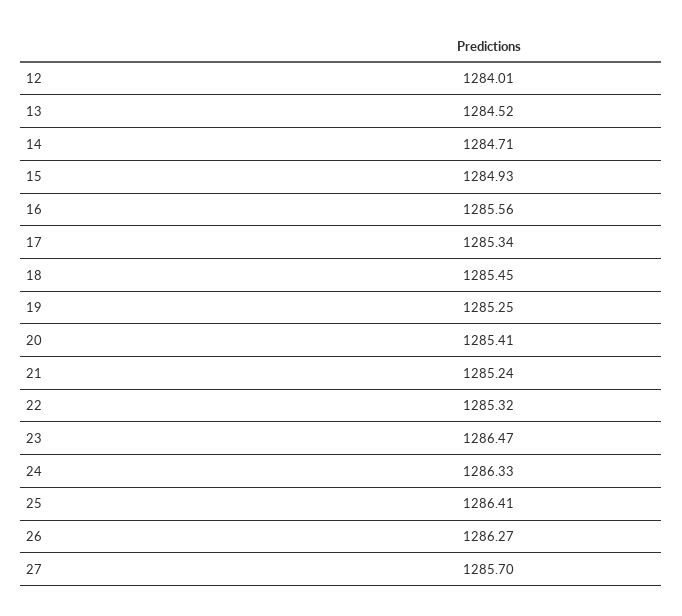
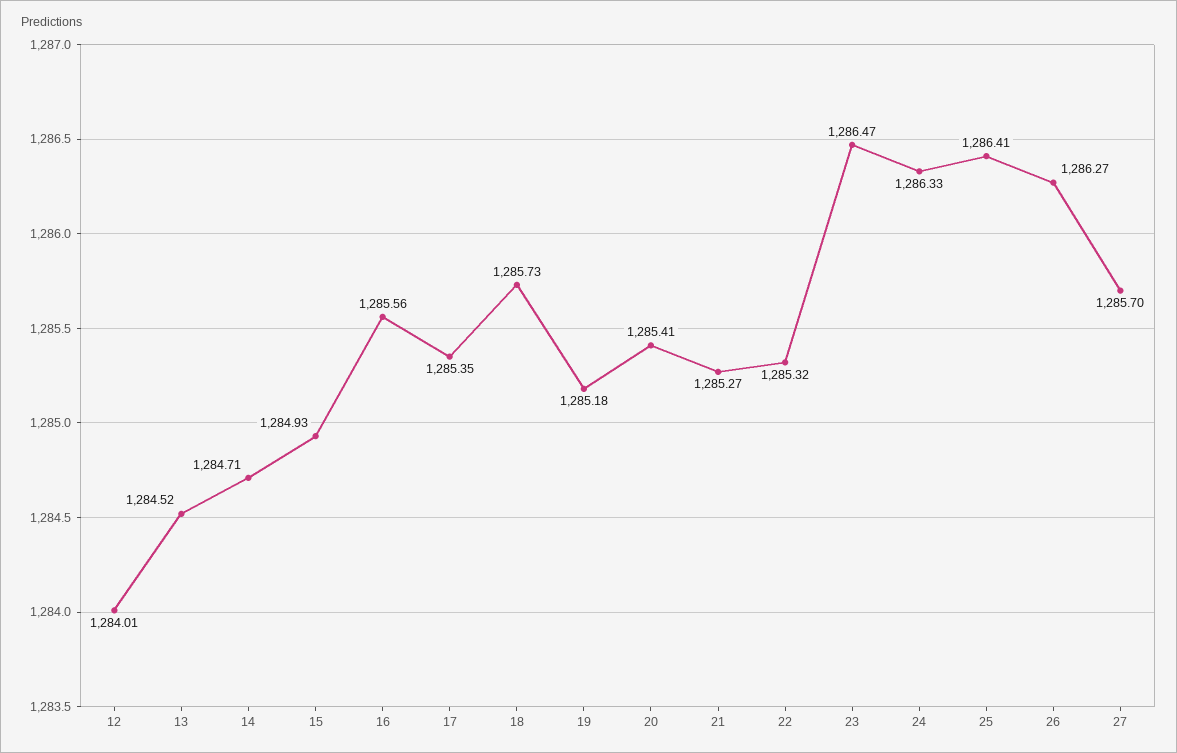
  {
    "12": 1284.01,
    "13": 1284.52,
    "14": 1284.71,
    "15": 1284.93,
    "16": 1285.56,
-   "17": 1285.34,
+   "17": 1285.35,
-   "18": 1285.45,
+   "18": 1285.73,
-   "19": 1285.25,
+   "19": 1285.18,
    "20": 1285.41,
-   "21": 1285.24,
+   "21": 1285.27,
    "22": 1285.32,
    "23": 1286.47,
    "24": 1286.33,
    "25": 1286.41,
    "26": 1286.27,
    "27": 1285.7
  }

